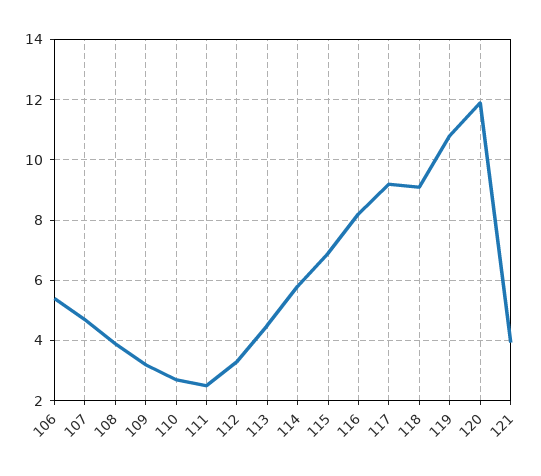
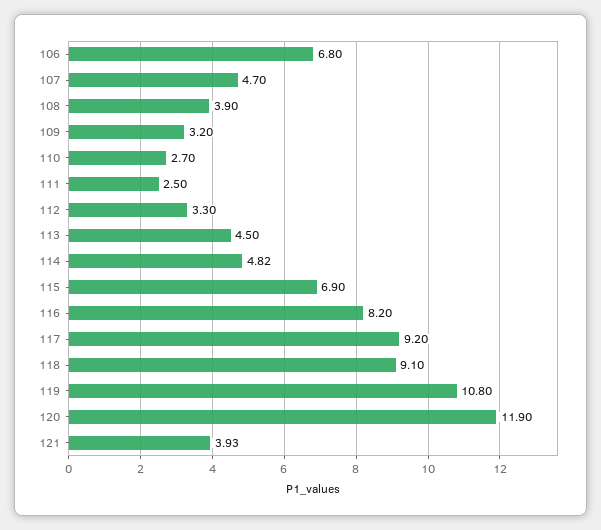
  {
-   "106": 5.4,
+   "106": 6.8,
    "107": 4.7,
    "108": 3.9,
    "109": 3.2,
    "110": 2.7,
    "111": 2.5,
    "112": 3.3,
    "113": 4.5,
-   "114": 5.8,
+   "114": 4.82,
    "115": 6.9,
    "116": 8.2,
    "117": 9.2,
    "118": 9.1,
    "119": 10.8,
    "120": 11.9,
    "121": 3.93
  }

